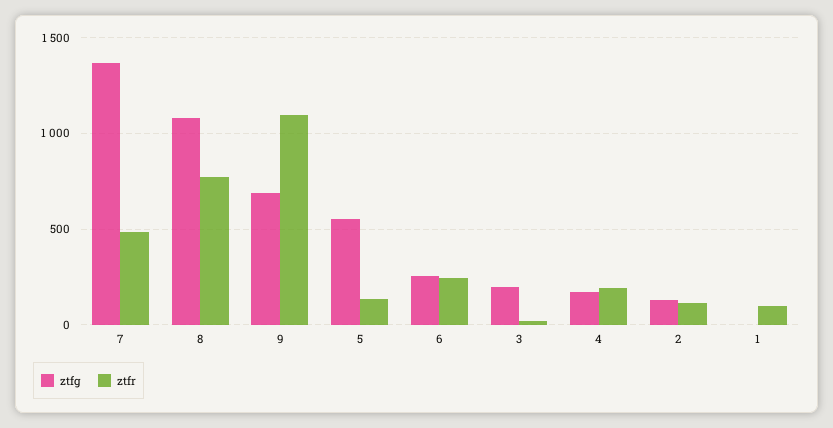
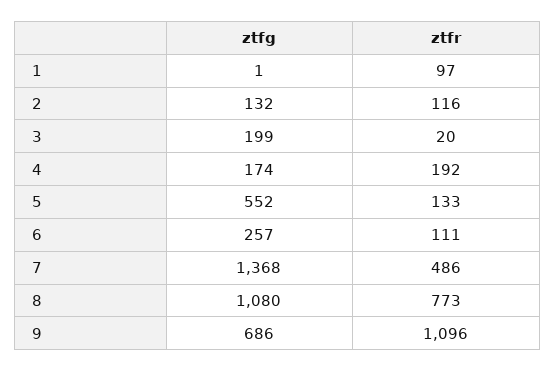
  {
    "ztfg": {
      "7": 1368,
      "8": 1080,
      "9": 686,
      "5": 552,
      "6": 257,
      "3": 199,
      "4": 174,
      "2": 132,
      "1": 1
    },
    "ztfr": {
      "7": 486,
      "8": 773,
      "9": 1096,
      "5": 133,
-     "6": 250,
+     "6": 111,
      "3": 20,
      "4": 192,
      "2": 116,
      "1": 97
    }
  }

